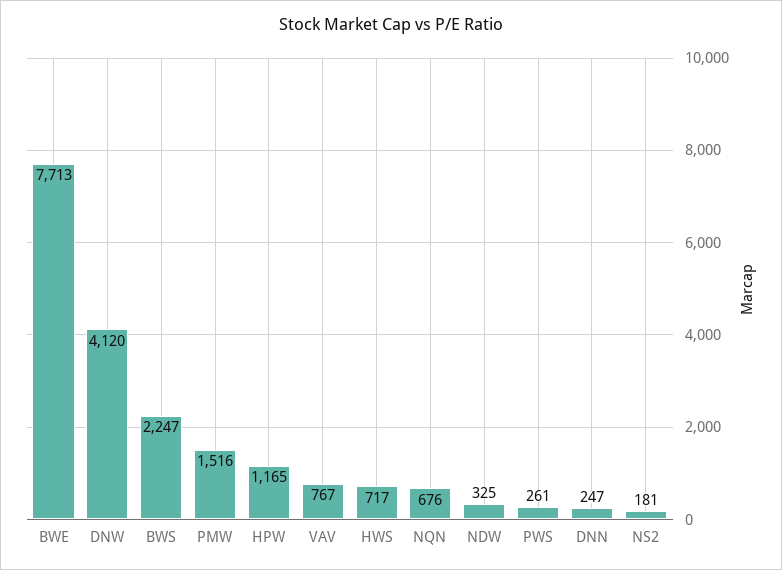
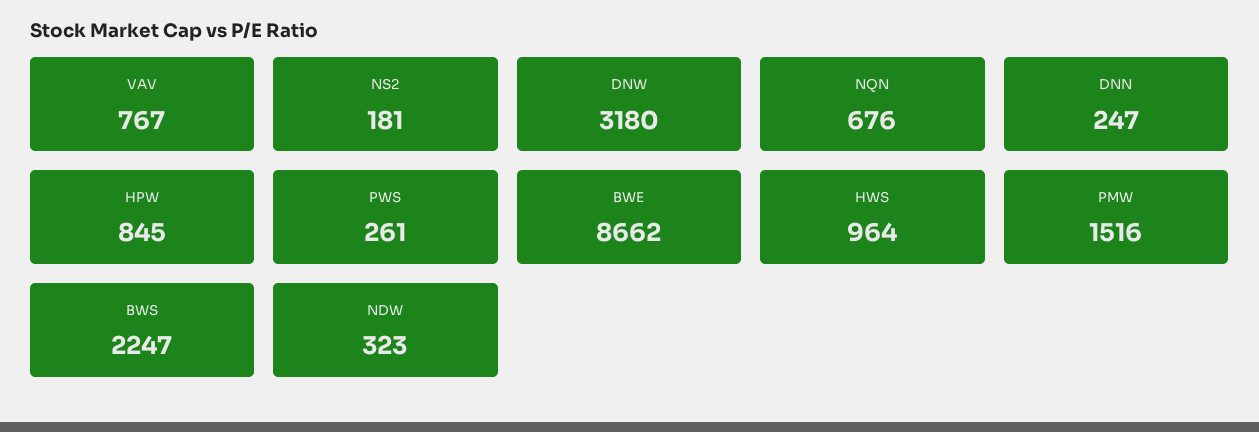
  {
-   "BWE": 7713,
+   "BWE": 8662,
-   "DNW": 4120,
+   "DNW": 3180,
    "BWS": 2247,
    "PMW": 1516,
-   "HPW": 1165,
+   "HPW": 845,
    "VAV": 767,
-   "HWS": 717,
+   "HWS": 964,
    "NQN": 676,
-   "NDW": 325,
+   "NDW": 323,
    "PWS": 261,
    "DNN": 247,
    "NS2": 181
  }

